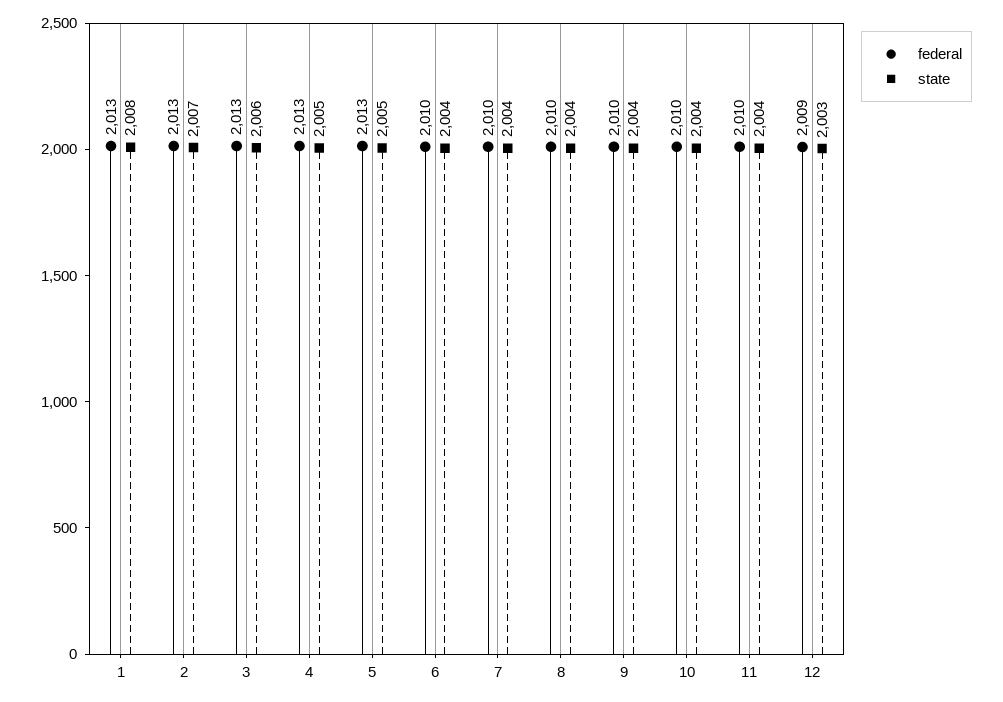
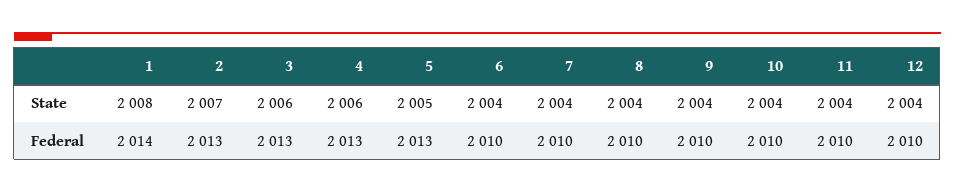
  {
    "federal": {
-     "1": 2013,
+     "1": 2014,
      "2": 2013,
      "3": 2013,
      "4": 2013,
      "5": 2013,
      "6": 2010,
      "7": 2010,
      "8": 2010,
      "9": 2010,
      "10": 2010,
      "11": 2010,
-     "12": 2009
+     "12": 2010
    },
    "state": {
      "1": 2008,
      "2": 2007,
      "3": 2006,
-     "4": 2005,
+     "4": 2006,
      "5": 2005,
      "6": 2004,
      "7": 2004,
      "8": 2004,
      "9": 2004,
      "10": 2004,
      "11": 2004,
-     "12": 2003
+     "12": 2004
    }
  }

